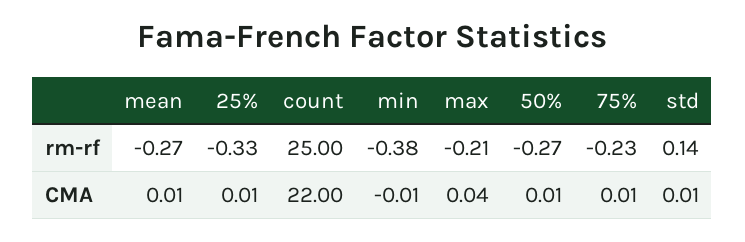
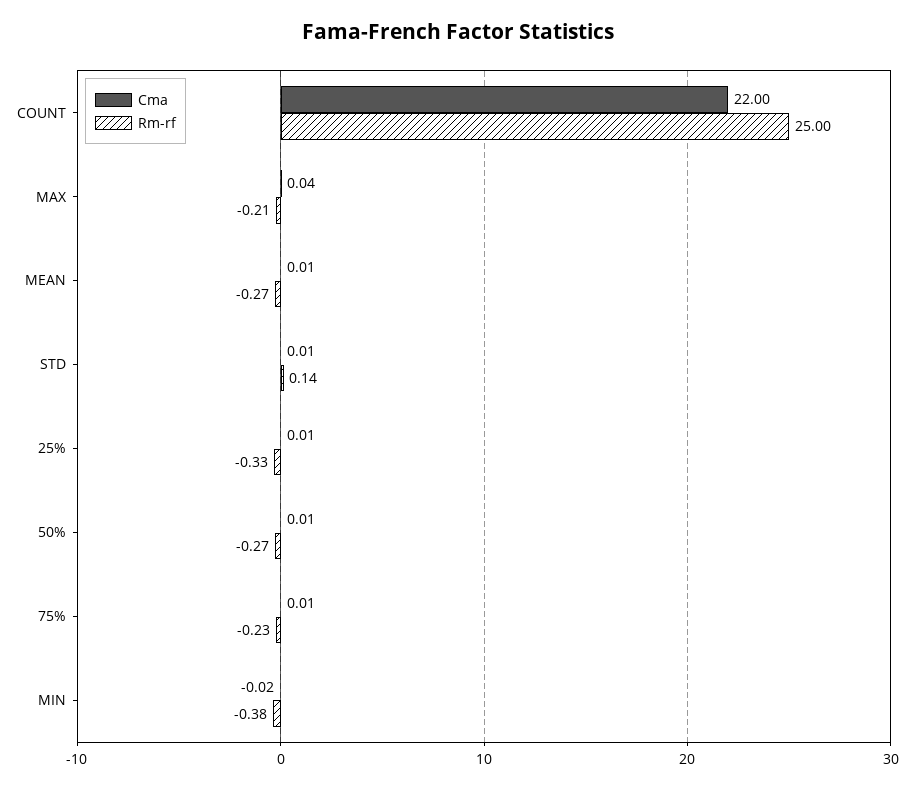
  {
    "rm-rf": {
      "mean": -0.27,
      "25%": -0.33,
      "count": 25,
      "min": -0.38,
      "max": -0.21,
      "50%": -0.27,
      "75%": -0.23,
      "std": 0.14
    },
    "CMA": {
      "mean": 0.01,
      "25%": 0.01,
      "count": 22,
-     "min": -0.01,
+     "min": -0.02,
      "max": 0.04,
      "50%": 0.01,
      "75%": 0.01,
      "std": 0.01
    }
  }

